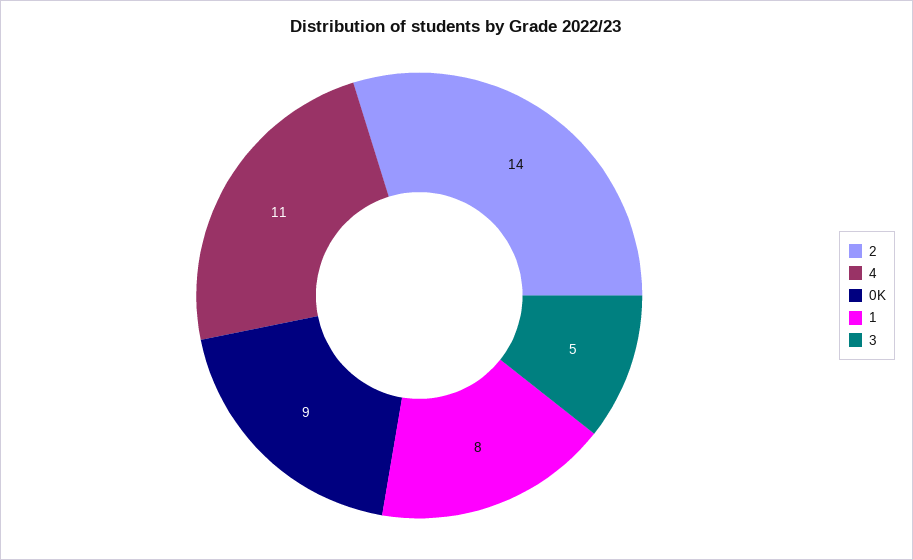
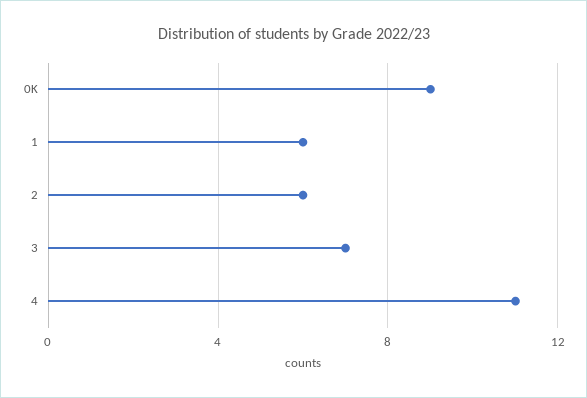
  {
-   "2": 14,
+   "2": 6,
    "4": 11,
    "0K": 9,
-   "1": 8,
+   "1": 6,
-   "3": 5
+   "3": 7
  }

